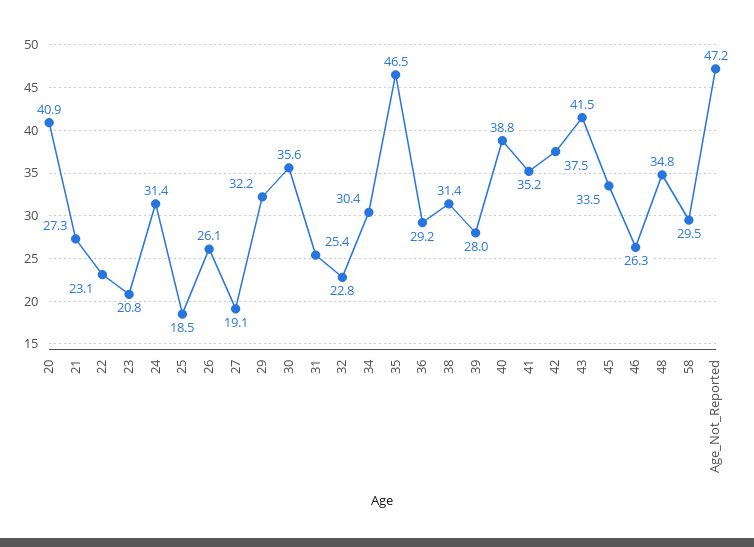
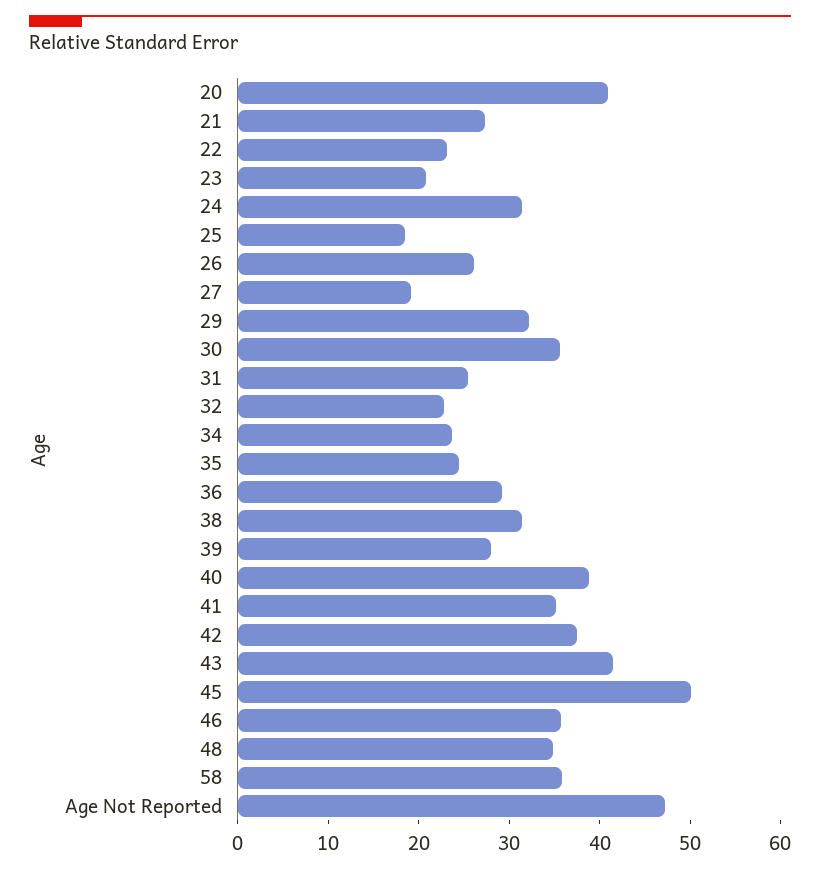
  {
    "20": 40.9,
    "21": 27.3,
    "22": 23.1,
    "23": 20.8,
    "24": 31.4,
    "25": 18.5,
    "26": 26.1,
    "27": 19.1,
    "29": 32.2,
    "30": 35.6,
    "31": 25.4,
    "32": 22.8,
-   "34": 30.4,
+   "34": 24,
-   "35": 46.5,
+   "35": 24,
    "36": 29.2,
    "38": 31.4,
    "39": 28,
    "40": 38.8,
    "41": 35.2,
    "42": 37.5,
    "43": 41.5,
-   "45": 33.5,
+   "45": 50,
-   "46": 26.3,
+   "46": 36,
    "48": 34.8,
-   "58": 29.5,
+   "58": 36,
    "Age_Not_Reported": 47.2
  }

